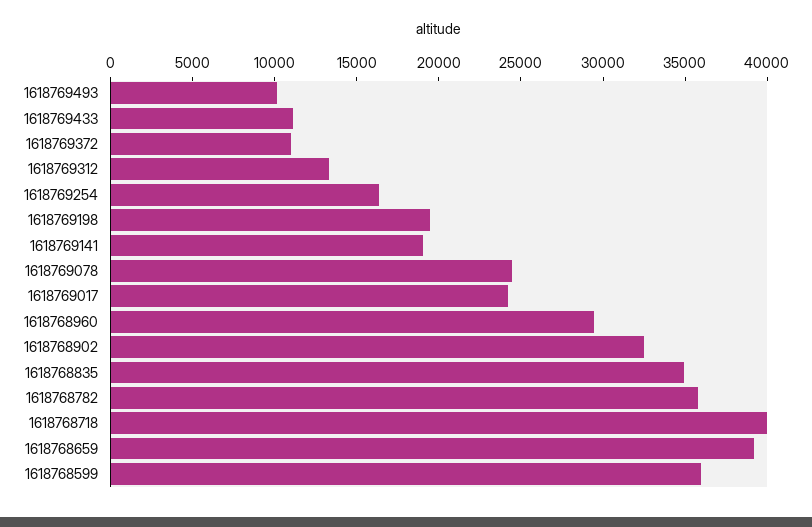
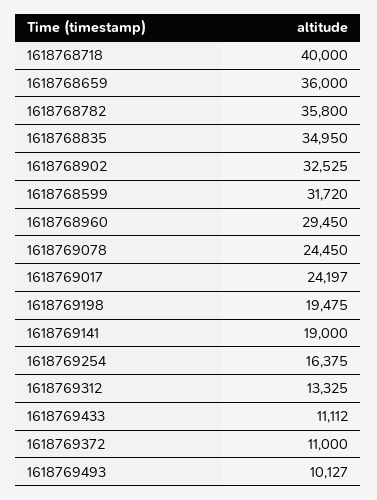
  {
    "1618769493": 10127,
    "1618769433": 11112,
    "1618769372": 11000,
    "1618769312": 13325,
    "1618769254": 16375,
    "1618769198": 19475,
    "1618769141": 19000,
    "1618769078": 24450,
    "1618769017": 24197,
    "1618768960": 29450,
    "1618768902": 32525,
    "1618768835": 34950,
    "1618768782": 35800,
    "1618768718": 40000,
-   "1618768659": 39000,
+   "1618768659": 36000,
-   "1618768599": 36000
+   "1618768599": 31720
  }

